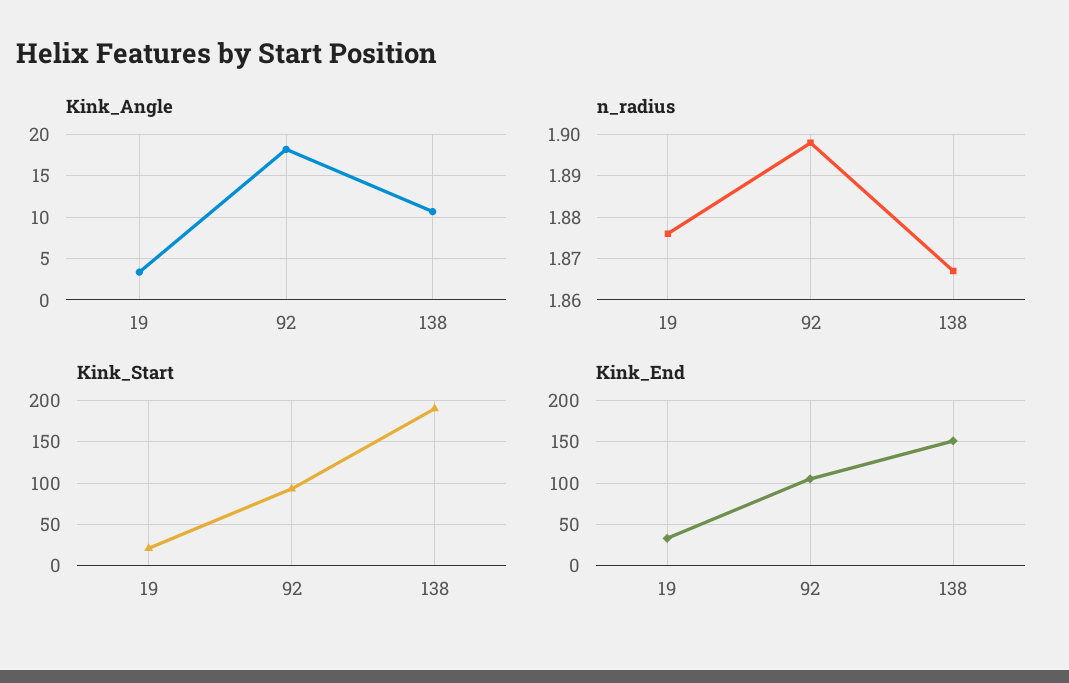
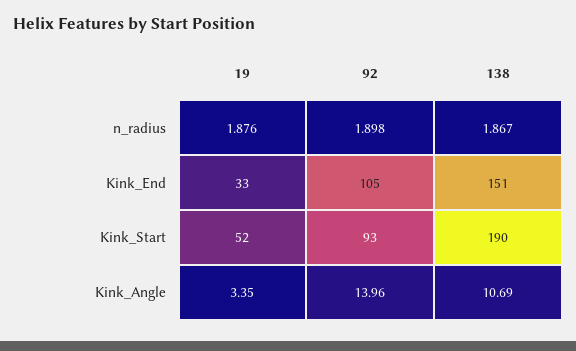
  {
    "Kink_Angle": {
      "19": 3.35,
-     "92": 18,
+     "92": 13.96,
      "138": 10.69
    },
    "n_radius": {
      "19": 1.876,
      "92": 1.898,
      "138": 1.867
    },
    "Kink_Start": {
-     "19": 20,
+     "19": 52,
      "92": 93,
      "138": 190
    },
    "Kink_End": {
      "19": 33,
      "92": 105,
      "138": 151
    }
  }

